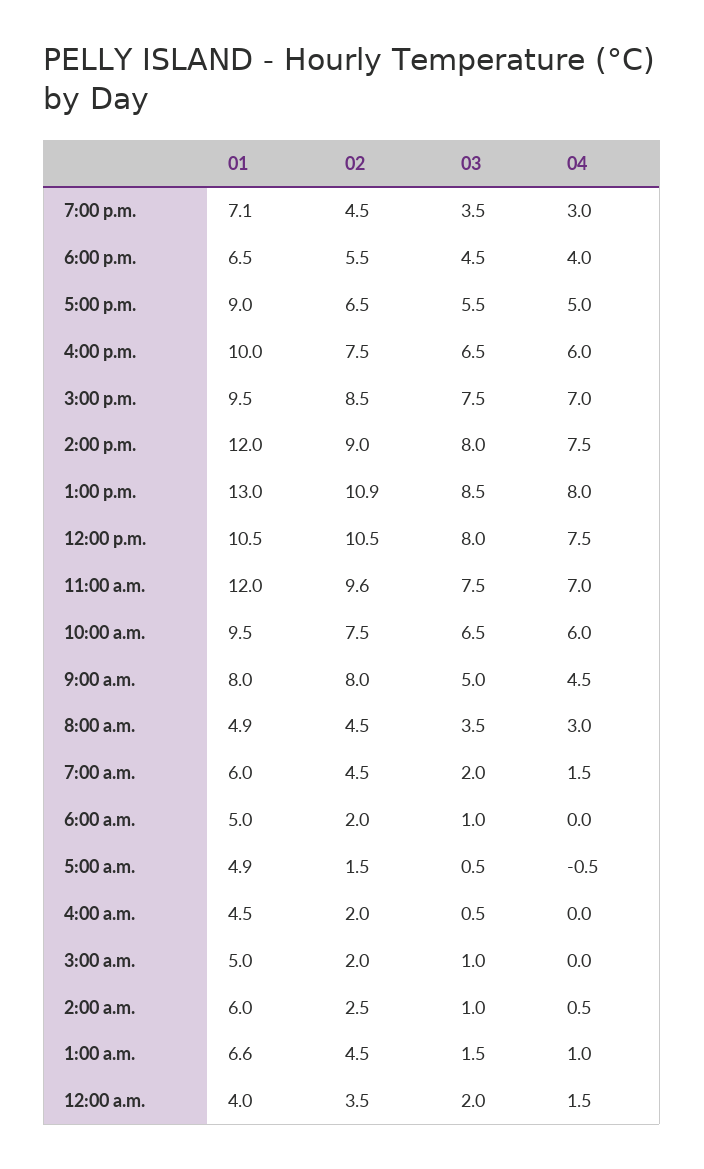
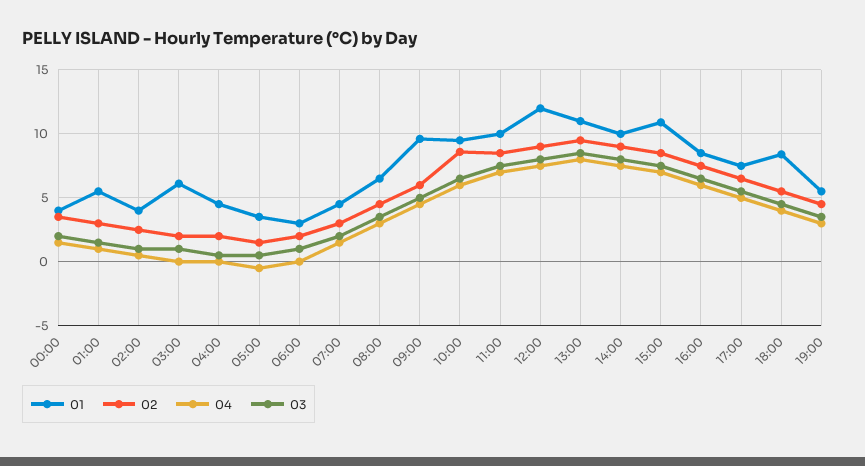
  {
    "01": {
-     "7:00 p.m.": 7.1,
+     "7:00 p.m.": 5.5,
-     "6:00 p.m.": 6.5,
+     "6:00 p.m.": 8.5,
-     "5:00 p.m.": 9,
+     "5:00 p.m.": 7.5,
-     "4:00 p.m.": 10,
+     "4:00 p.m.": 8.5,
-     "3:00 p.m.": 9.5,
+     "3:00 p.m.": 11,
-     "2:00 p.m.": 12,
+     "2:00 p.m.": 10,
-     "1:00 p.m.": 13,
+     "1:00 p.m.": 11,
-     "12:00 p.m.": 10.5,
+     "12:00 p.m.": 12,
-     "11:00 a.m.": 12,
+     "11:00 a.m.": 10,
      "10:00 a.m.": 9.5,
-     "9:00 a.m.": 8,
+     "9:00 a.m.": 9.5,
-     "8:00 a.m.": 4.9,
+     "8:00 a.m.": 6.5,
-     "7:00 a.m.": 6,
+     "7:00 a.m.": 4.5,
-     "6:00 a.m.": 5,
+     "6:00 a.m.": 3,
-     "5:00 a.m.": 4.9,
+     "5:00 a.m.": 3.5,
      "4:00 a.m.": 4.5,
-     "3:00 a.m.": 5,
+     "3:00 a.m.": 6,
-     "2:00 a.m.": 6,
+     "2:00 a.m.": 4,
-     "1:00 a.m.": 6.6,
+     "1:00 a.m.": 5.5,
      "12:00 a.m.": 4
    },
    "02": {
      "7:00 p.m.": 4.5,
      "6:00 p.m.": 5.5,
      "5:00 p.m.": 6.5,
      "4:00 p.m.": 7.5,
      "3:00 p.m.": 8.5,
      "2:00 p.m.": 9,
-     "1:00 p.m.": 10.9,
+     "1:00 p.m.": 9.5,
-     "12:00 p.m.": 10.5,
+     "12:00 p.m.": 9,
-     "11:00 a.m.": 9.6,
+     "11:00 a.m.": 8.5,
-     "10:00 a.m.": 7.5,
+     "10:00 a.m.": 8.5,
-     "9:00 a.m.": 8,
+     "9:00 a.m.": 6,
      "8:00 a.m.": 4.5,
-     "7:00 a.m.": 4.5,
+     "7:00 a.m.": 3,
      "6:00 a.m.": 2,
      "5:00 a.m.": 1.5,
      "4:00 a.m.": 2,
      "3:00 a.m.": 2,
      "2:00 a.m.": 2.5,
-     "1:00 a.m.": 4.5,
+     "1:00 a.m.": 3,
      "12:00 a.m.": 3.5
    },
    "03": {
      "7:00 p.m.": 3.5,
      "6:00 p.m.": 4.5,
      "5:00 p.m.": 5.5,
      "4:00 p.m.": 6.5,
      "3:00 p.m.": 7.5,
      "2:00 p.m.": 8,
      "1:00 p.m.": 8.5,
      "12:00 p.m.": 8,
      "11:00 a.m.": 7.5,
      "10:00 a.m.": 6.5,
      "9:00 a.m.": 5,
      "8:00 a.m.": 3.5,
      "7:00 a.m.": 2,
      "6:00 a.m.": 1,
      "5:00 a.m.": 0.5,
      "4:00 a.m.": 0.5,
      "3:00 a.m.": 1,
      "2:00 a.m.": 1,
      "1:00 a.m.": 1.5,
      "12:00 a.m.": 2
    },
    "04": {
      "7:00 p.m.": 3,
      "6:00 p.m.": 4,
      "5:00 p.m.": 5,
      "4:00 p.m.": 6,
      "3:00 p.m.": 7,
      "2:00 p.m.": 7.5,
      "1:00 p.m.": 8,
      "12:00 p.m.": 7.5,
      "11:00 a.m.": 7,
      "10:00 a.m.": 6,
      "9:00 a.m.": 4.5,
      "8:00 a.m.": 3,
      "7:00 a.m.": 1.5,
      "6:00 a.m.": 0,
      "5:00 a.m.": -0.5,
      "4:00 a.m.": 0,
      "3:00 a.m.": 0,
      "2:00 a.m.": 0.5,
      "1:00 a.m.": 1,
      "12:00 a.m.": 1.5
    }
  }

